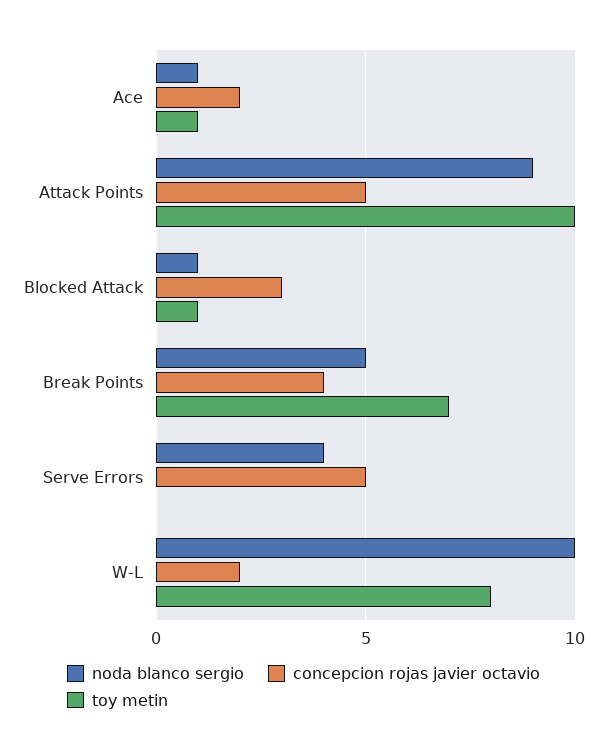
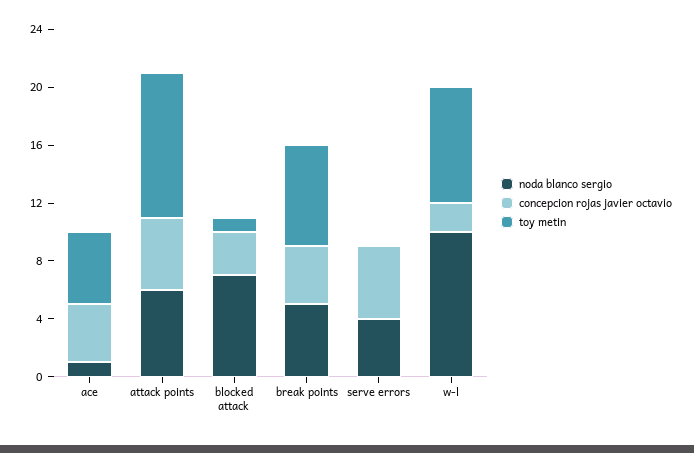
  {
    "noda blanco sergio": {
      "Ace": 1,
-     "Attack Points": 9,
+     "Attack Points": 6,
-     "Blocked Attack": 1,
+     "Blocked Attack": 7,
      "Break Points": 5,
      "Serve Errors": 4,
      "W-L": 10
    },
    "concepcion rojas javier octavio": {
-     "Ace": 2,
+     "Ace": 4,
      "Attack Points": 5,
      "Blocked Attack": 3,
      "Break Points": 4,
      "Serve Errors": 5,
      "W-L": 2
    },
    "toy metin": {
-     "Ace": 1,
+     "Ace": 5,
      "Attack Points": 10,
      "Blocked Attack": 1,
      "Break Points": 7,
      "Serve Errors": 0,
      "W-L": 8
    }
  }

